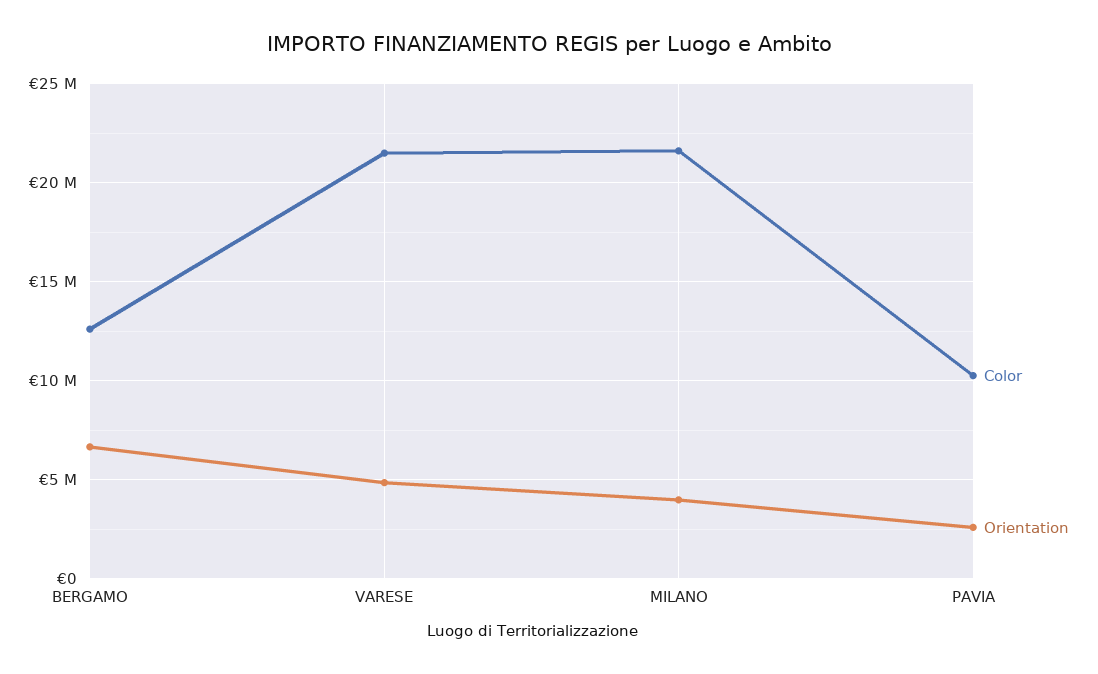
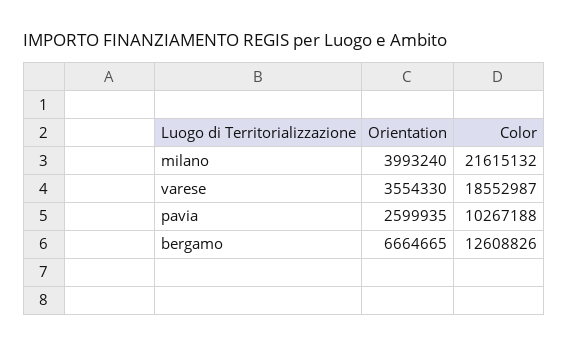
  {
    "Color": {
      "BERGAMO": 12608826,
-     "VARESE": 21500000,
+     "VARESE": 18552987,
      "MILANO": 21615132,
      "PAVIA": 10267188
    },
    "Orientation": {
      "BERGAMO": 6664665,
-     "VARESE": 5000000,
+     "VARESE": 3554330,
      "MILANO": 3993240,
      "PAVIA": 2599935
    }
  }

